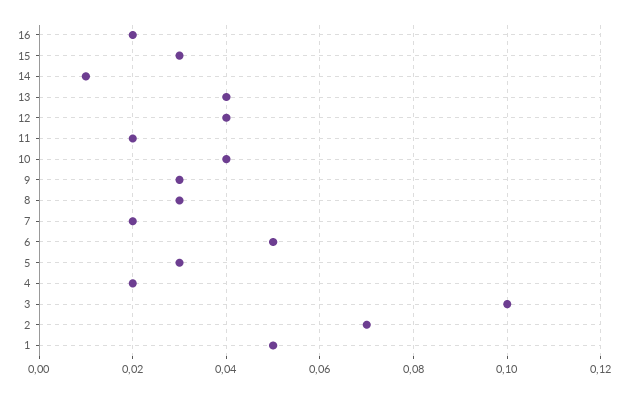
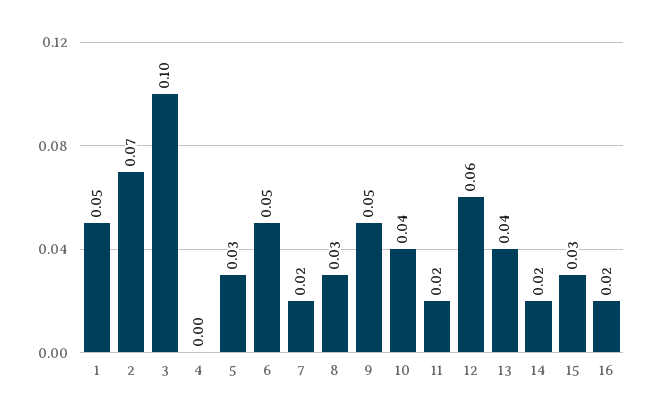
  {
    "16": 0.02,
    "15": 0.03,
-   "14": 0.01,
+   "14": 0.02,
    "13": 0.04,
-   "12": 0.04,
+   "12": 0.06,
    "11": 0.02,
    "10": 0.04,
-   "9": 0.03,
+   "9": 0.05,
    "8": 0.03,
    "7": 0.02,
    "6": 0.05,
    "5": 0.03,
-   "4": 0.02,
+   "4": 0,
    "3": 0.1,
    "2": 0.07,
    "1": 0.05
  }

